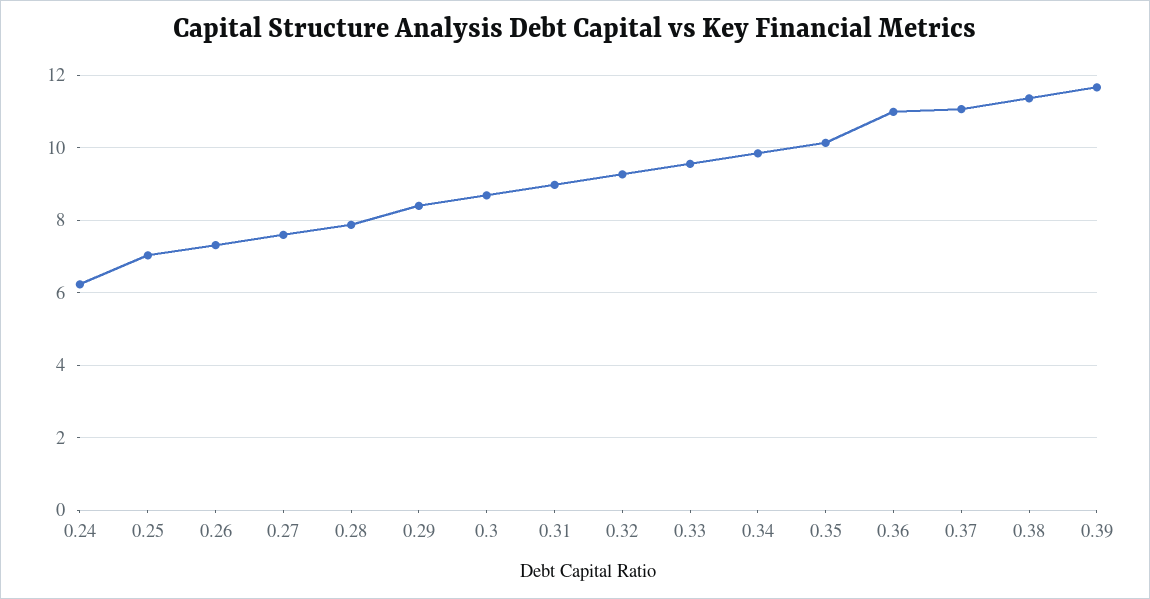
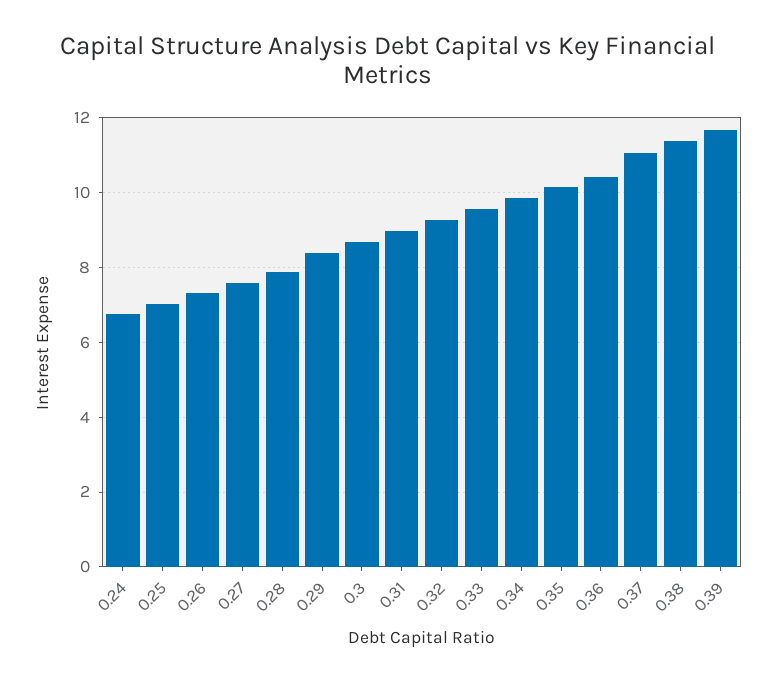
  {
-   "0.24": 6.2,
+   "0.24": 6.8,
    "0.25": 7,
    "0.26": 7.4,
    "0.27": 7.6,
    "0.28": 7.8,
    "0.29": 8.4,
    "0.3": 8.6,
    "0.31": 9,
    "0.32": 9.2,
    "0.33": 9.6,
    "0.34": 9.8,
    "0.35": 10.2,
-   "0.36": 11,
+   "0.36": 10.4,
    "0.37": 11,
    "0.38": 11.4,
    "0.39": 11.6
  }

